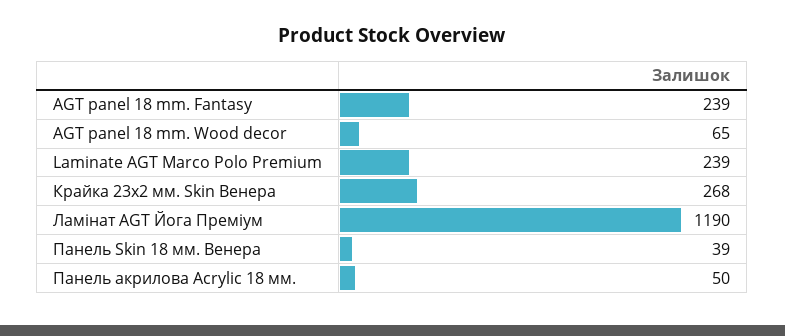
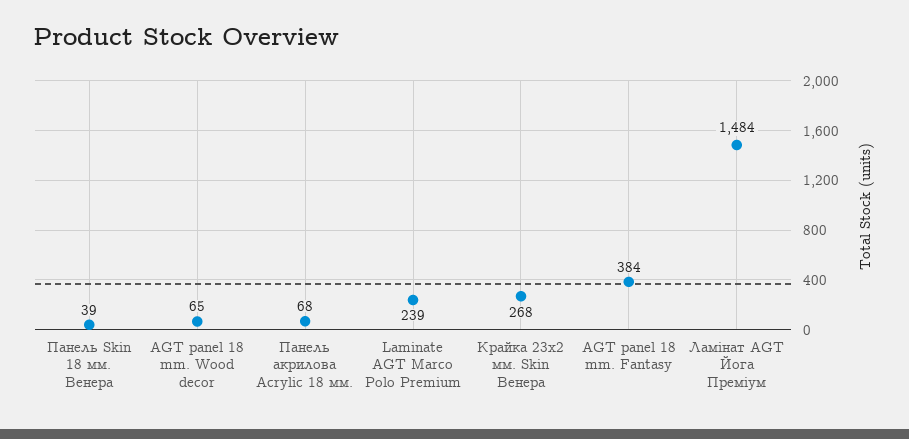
  {
-   "AGT panel 18 mm. Fantasy": 239,
+   "AGT panel 18 mm. Fantasy": 384,
    "AGT panel 18 mm. Wood decor": 65,
    "Laminate AGT Marco Polo Premium": 239,
    "Крайка 23x2 мм. Skin Венера": 268,
-   "Ламінат AGT Йога Преміум": 1190,
+   "Ламінат AGT Йога Преміум": 1484,
    "Панель Skin 18 мм. Венера": 39,
-   "Панель акрилова Acrylic 18 мм.": 50
+   "Панель акрилова Acrylic 18 мм.": 68
  }

